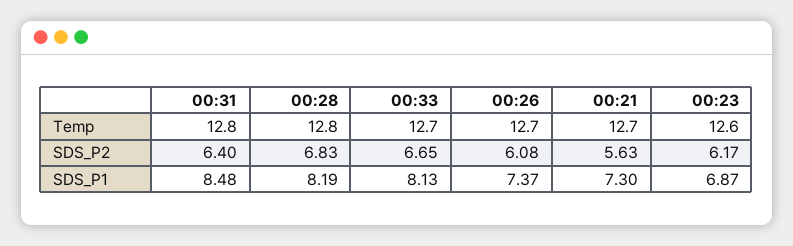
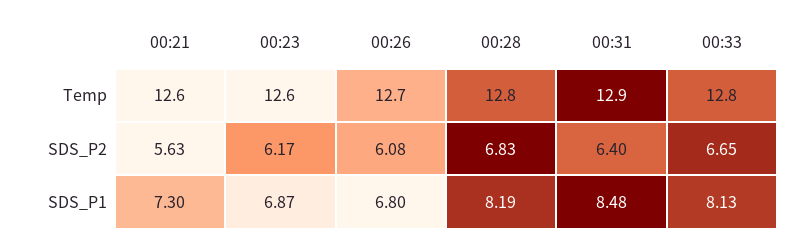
  {
    "00:31": {
-     "Temp": 12.8,
+     "Temp": 12.9,
      "SDS_P2": 6.4,
      "SDS_P1": 8.48
    },
    "00:28": {
      "Temp": 12.8,
      "SDS_P2": 6.83,
      "SDS_P1": 8.19
    },
    "00:33": {
-     "Temp": 12.7,
+     "Temp": 12.8,
      "SDS_P2": 6.65,
      "SDS_P1": 8.13
    },
    "00:26": {
      "Temp": 12.7,
      "SDS_P2": 6.08,
-     "SDS_P1": 7.37
+     "SDS_P1": 6.8
    },
    "00:21": {
-     "Temp": 12.7,
+     "Temp": 12.6,
      "SDS_P2": 5.63,
      "SDS_P1": 7.3
    },
    "00:23": {
      "Temp": 12.6,
      "SDS_P2": 6.17,
      "SDS_P1": 6.87
    }
  }

